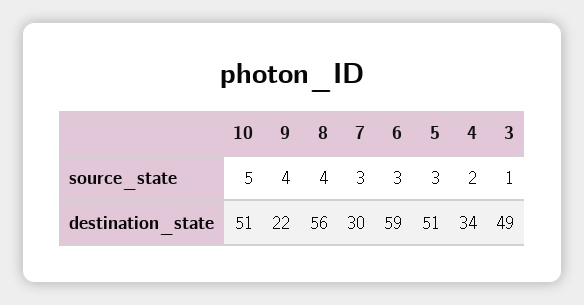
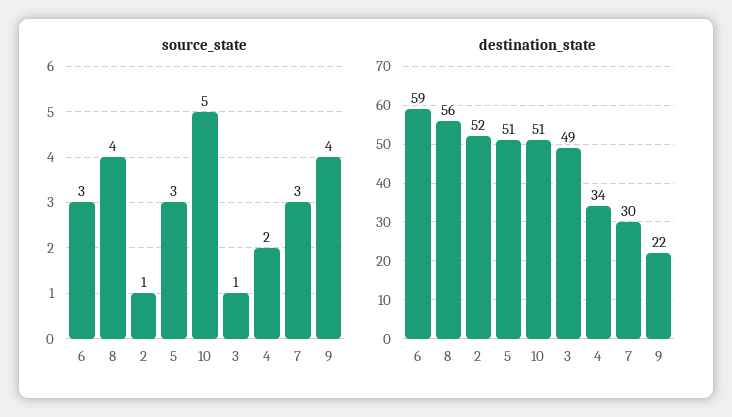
  {
    "source_state": {
      "10": 5,
      "9": 4,
      "8": 4,
      "7": 3,
      "6": 3,
      "5": 3,
      "4": 2,
-     "3": 1
+     "3": 1,
+     "2": 1
    },
    "destination_state": {
      "10": 51,
      "9": 22,
      "8": 56,
      "7": 30,
      "6": 59,
      "5": 51,
      "4": 34,
-     "3": 49
+     "3": 49,
+     "2": 52
    }
  }

